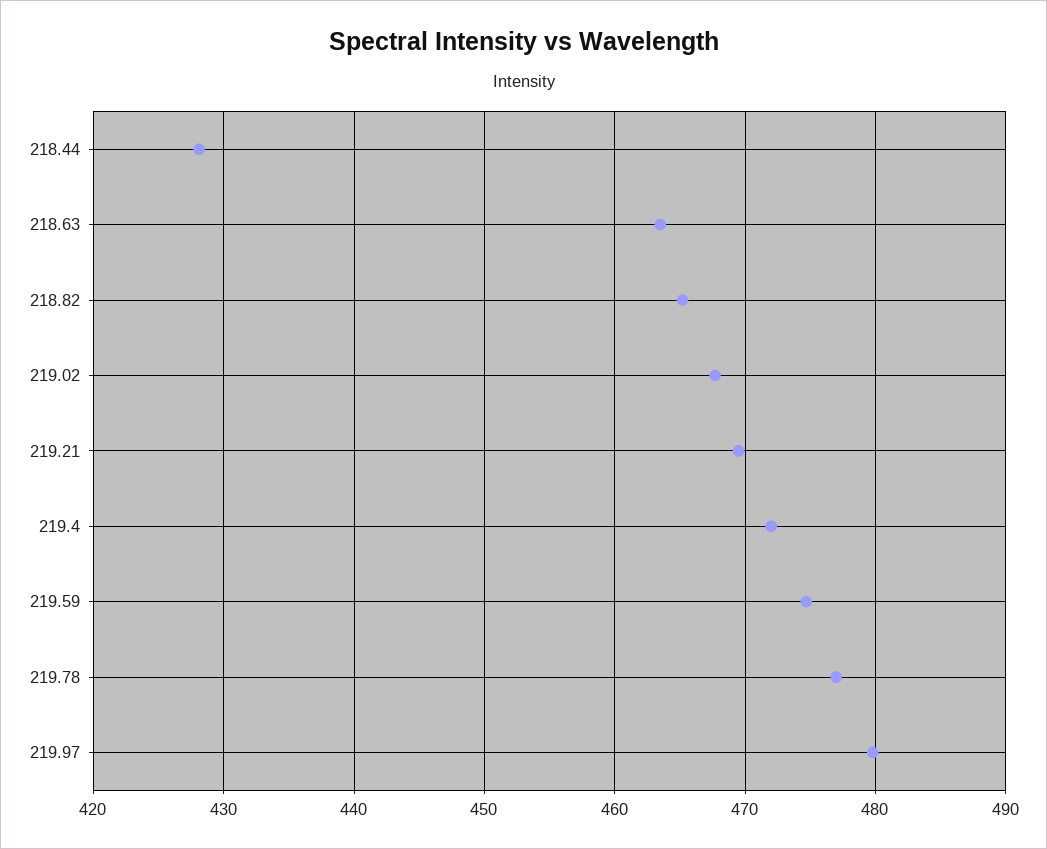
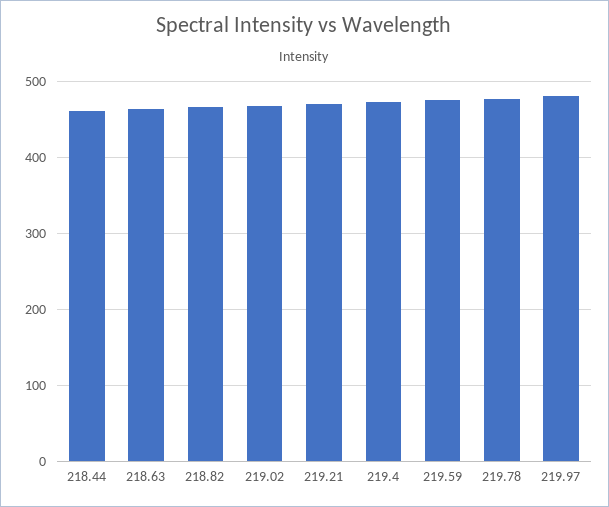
  {
-   "218.44": 428,
+   "218.44": 460,
    "218.63": 464,
    "218.82": 465,
    "219.02": 468,
    "219.21": 470,
    "219.4": 472,
    "219.59": 475,
    "219.78": 477,
    "219.97": 480
  }

